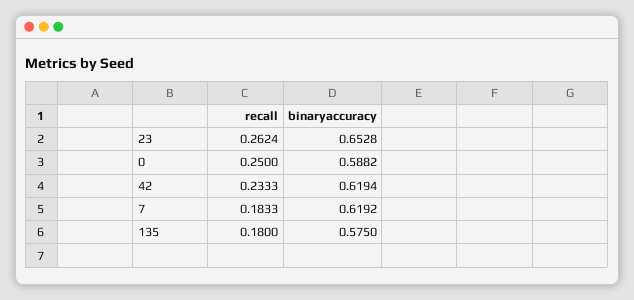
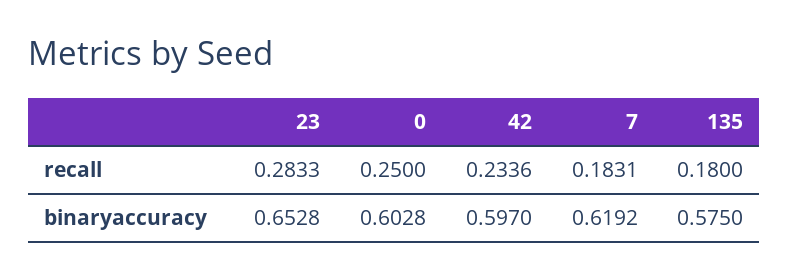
  {
    "recall": {
-     "23": 0.2624,
+     "23": 0.2833,
      "0": 0.25,
-     "42": 0.2333,
+     "42": 0.2336,
-     "7": 0.1833,
+     "7": 0.1831,
      "135": 0.18
    },
    "binaryaccuracy": {
      "23": 0.6528,
-     "0": 0.5882,
+     "0": 0.6028,
-     "42": 0.6194,
+     "42": 0.597,
      "7": 0.6192,
      "135": 0.575
    }
  }

